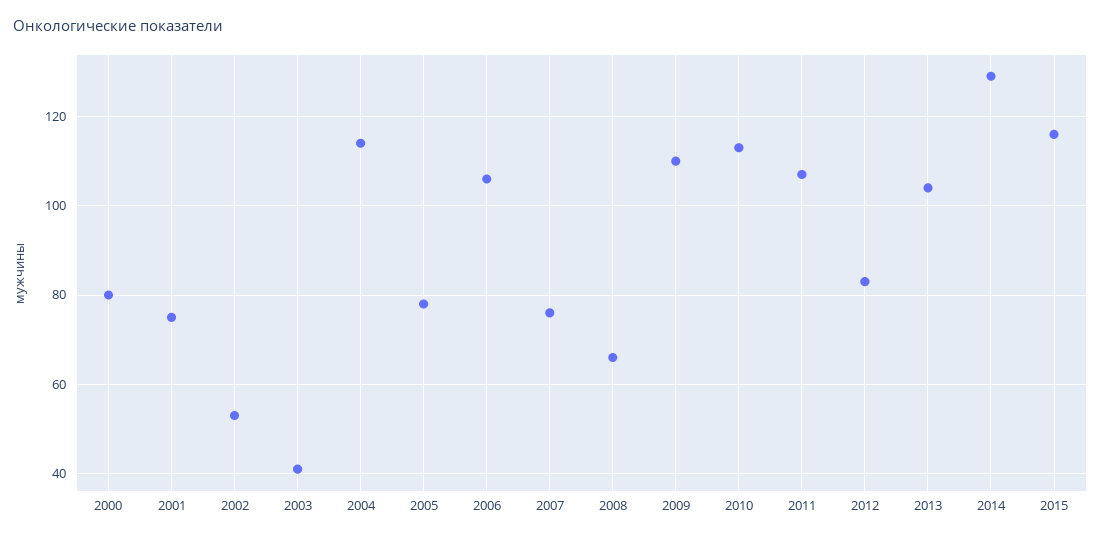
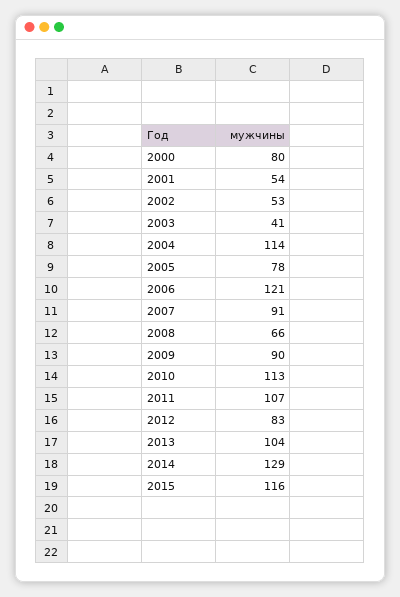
  {
    "2000": 80,
-   "2001": 75,
+   "2001": 54,
    "2002": 53,
    "2003": 41,
    "2004": 114,
    "2005": 78,
-   "2006": 105,
+   "2006": 121,
-   "2007": 75,
+   "2007": 91,
    "2008": 66,
-   "2009": 110,
+   "2009": 90,
    "2010": 113,
    "2011": 107,
    "2012": 83,
    "2013": 104,
    "2014": 129,
    "2015": 116
  }

